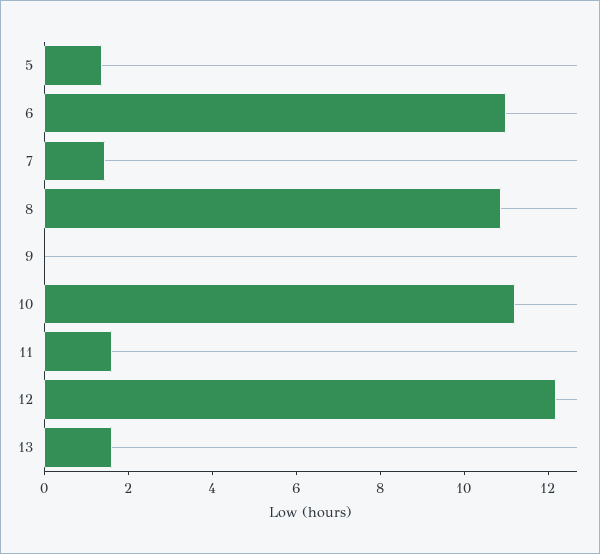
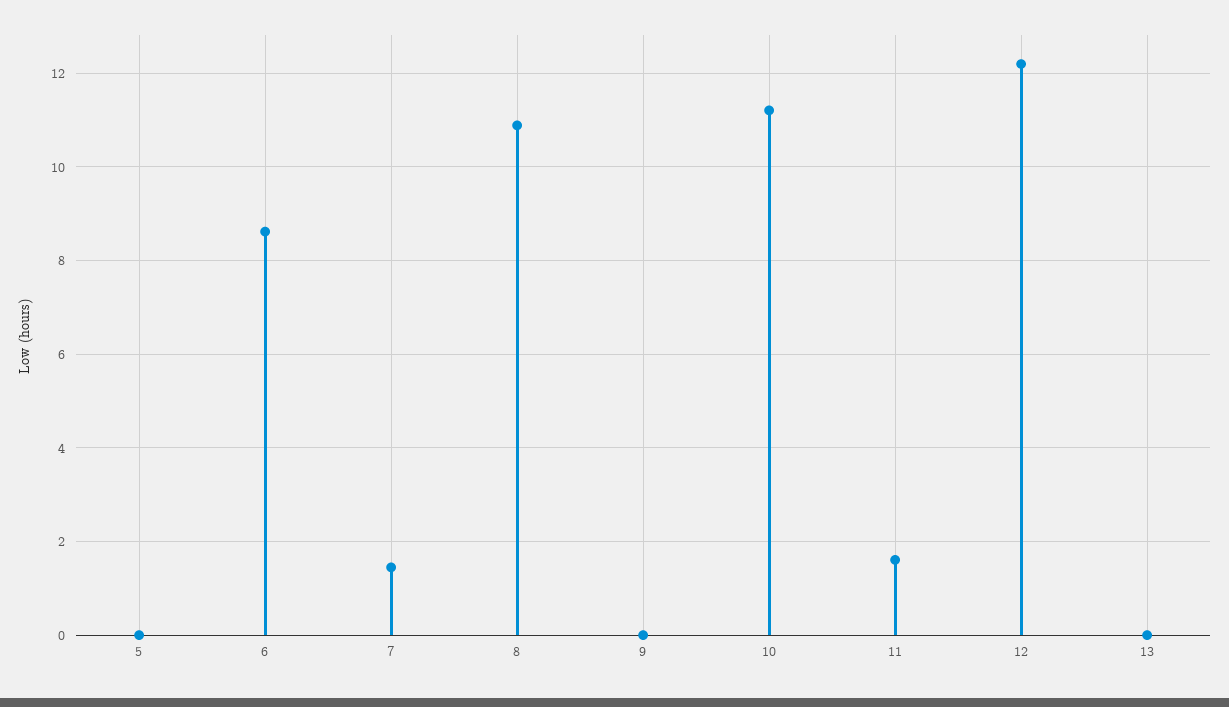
  {
-   "5": 1.5,
+   "5": 0,
-   "6": 11,
+   "6": 8.6,
    "7": 1.4,
    "8": 10.8,
    "9": 0,
    "10": 11.2,
    "11": 1.6,
    "12": 12.2,
-   "13": 1.5
+   "13": 0
  }

